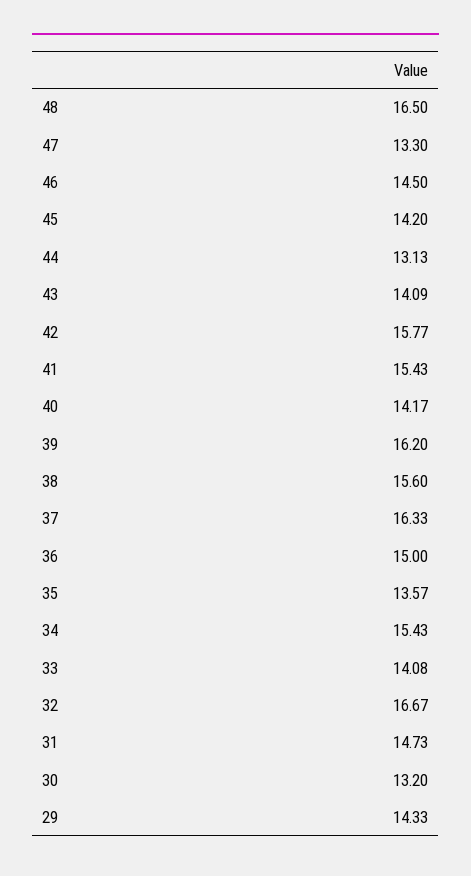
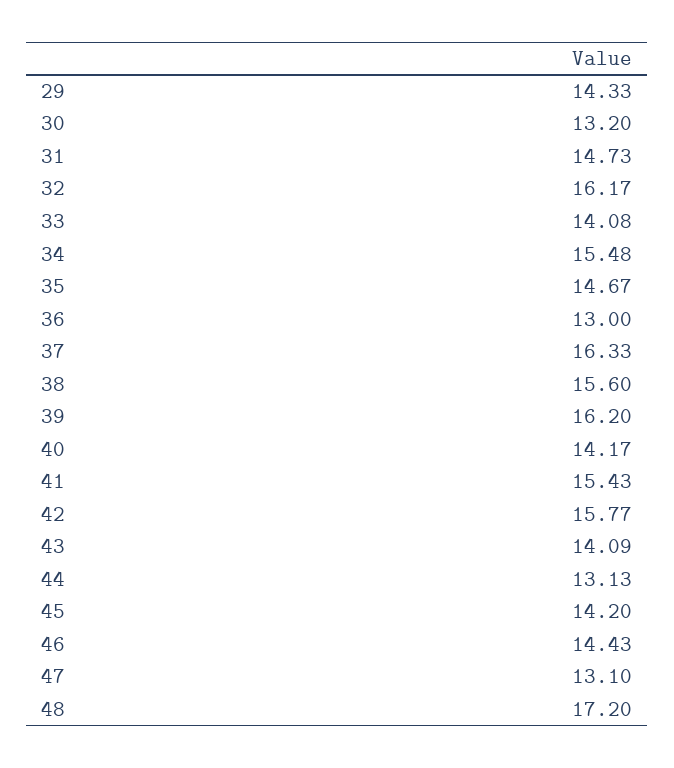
  {
-   "48": 16.5,
+   "48": 17.2,
-   "47": 13.3,
+   "47": 13.1,
-   "46": 14.5,
+   "46": 14.43,
    "45": 14.2,
    "44": 13.13,
    "43": 14.09,
    "42": 15.77,
    "41": 15.43,
    "40": 14.17,
    "39": 16.2,
    "38": 15.6,
    "37": 16.33,
-   "36": 15,
+   "36": 13,
-   "35": 13.57,
+   "35": 14.67,
-   "34": 15.43,
+   "34": 15.48,
    "33": 14.08,
-   "32": 16.67,
+   "32": 16.17,
    "31": 14.73,
    "30": 13.2,
    "29": 14.33
  }

